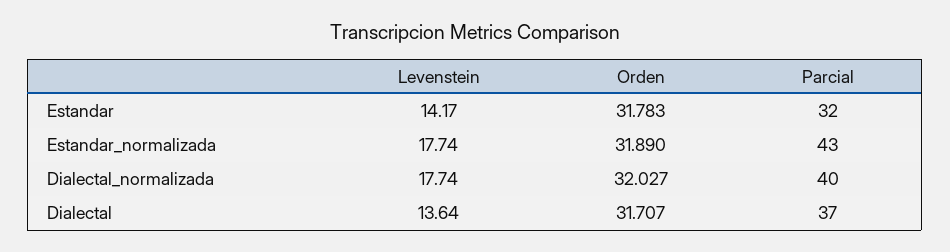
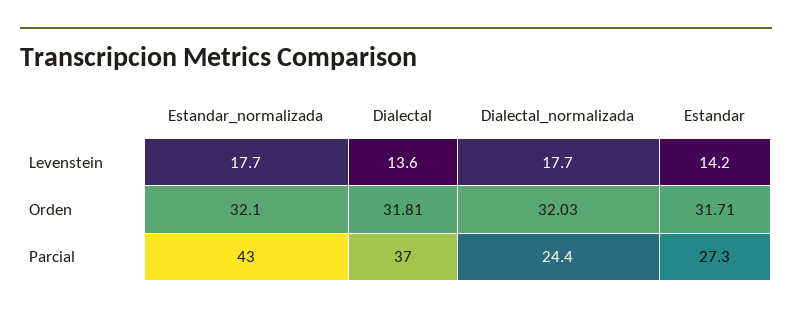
  {
    "Levenstein": {
      "Estandar": 14.17,
      "Estandar_normalizada": 17.74,
      "Dialectal_normalizada": 17.74,
      "Dialectal": 13.64
    },
    "Orden": {
-     "Estandar": 31.783,
+     "Estandar": 31.71,
-     "Estandar_normalizada": 31.89,
+     "Estandar_normalizada": 32.1,
      "Dialectal_normalizada": 32.027,
-     "Dialectal": 31.707
+     "Dialectal": 31.81
    },
    "Parcial": {
-     "Estandar": 32,
+     "Estandar": 27.3,
      "Estandar_normalizada": 43,
-     "Dialectal_normalizada": 40,
+     "Dialectal_normalizada": 24.4,
      "Dialectal": 37
    }
  }

